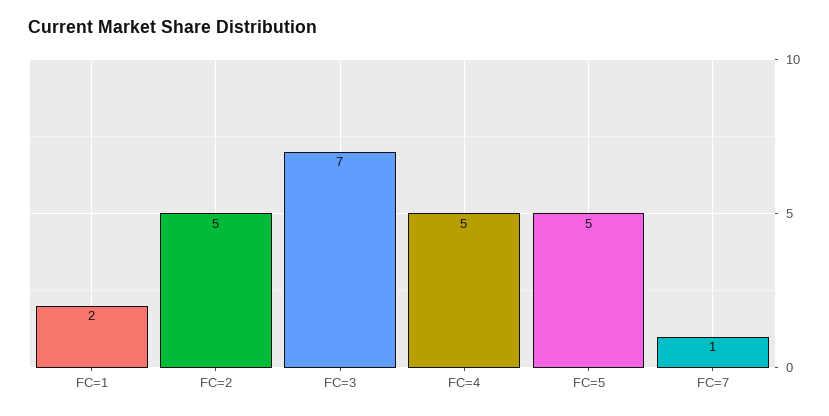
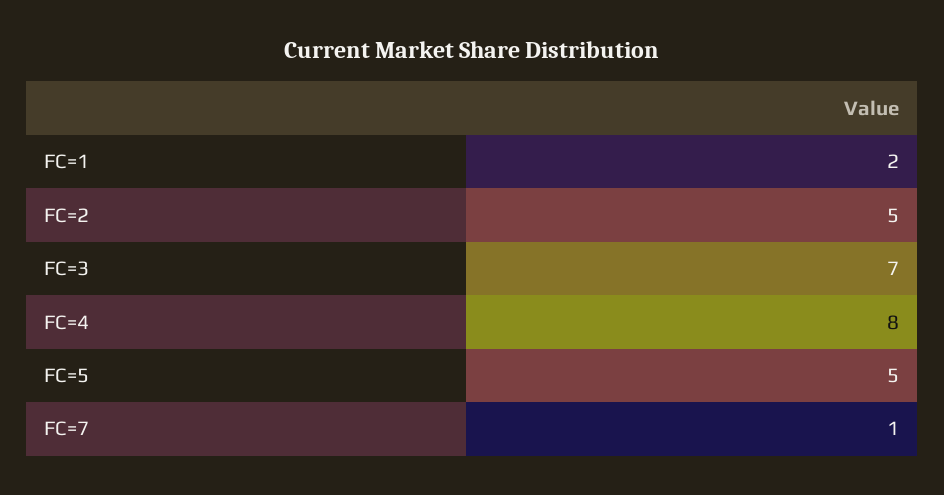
  {
    "FC=1": 2,
    "FC=2": 5,
    "FC=3": 7,
-   "FC=4": 5,
+   "FC=4": 8,
    "FC=5": 5,
    "FC=7": 1
  }

